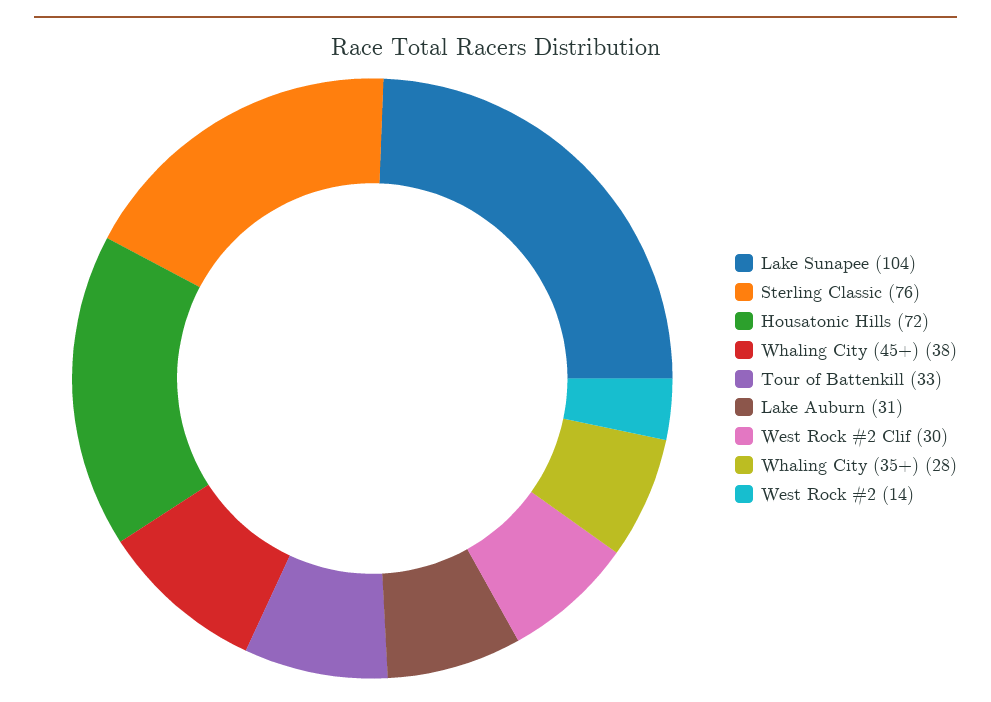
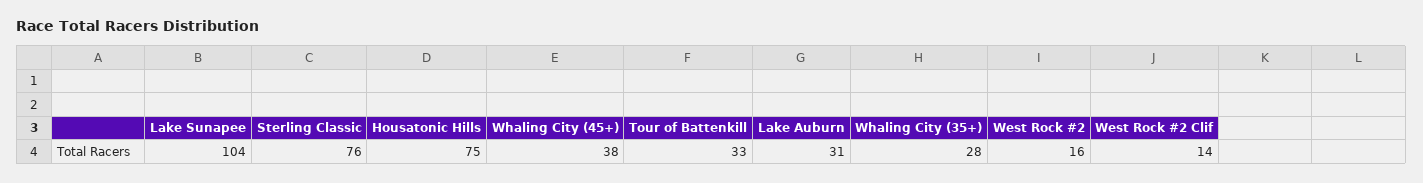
  {
    "Lake Sunapee": 104,
    "Sterling Classic": 76,
-   "Housatonic Hills": 72,
+   "Housatonic Hills": 75,
    "Whaling City (45+)": 38,
    "Tour of Battenkill": 33,
    "Lake Auburn": 31,
-   "West Rock #2 Clif": 30,
+   "West Rock #2 Clif": 14,
    "Whaling City (35+)": 28,
-   "West Rock #2": 14
+   "West Rock #2": 16
  }

